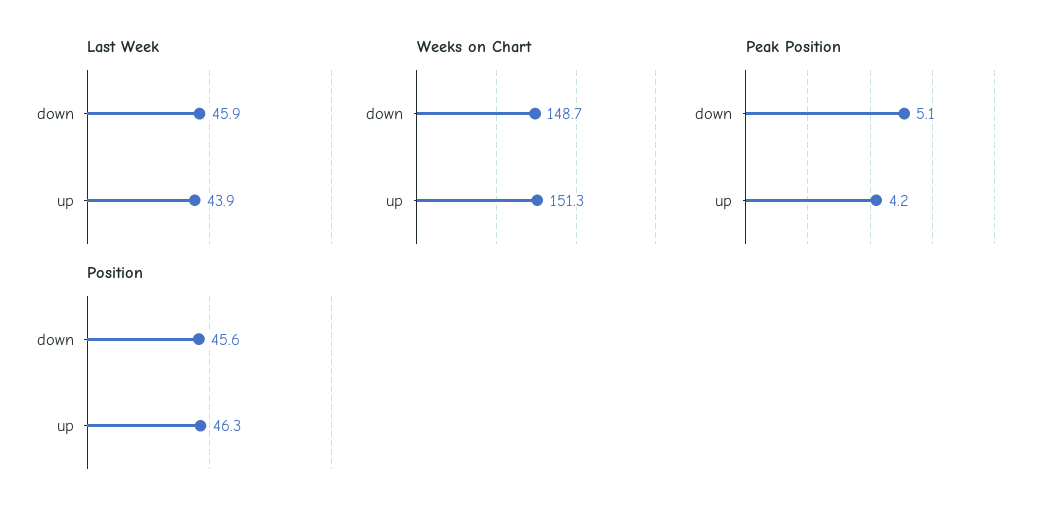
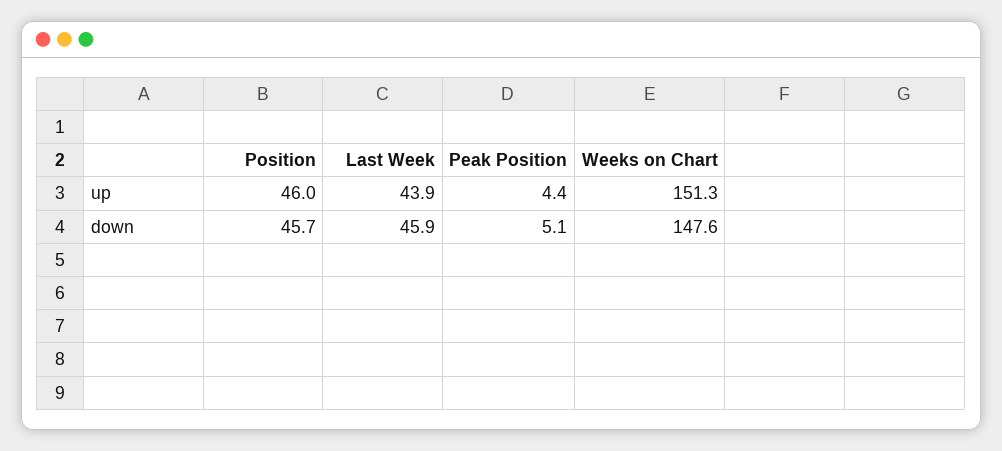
  {
    "Last Week": {
      "down": 45.9,
      "up": 43.9
    },
    "Weeks on Chart": {
-     "down": 148.7,
+     "down": 147.6,
      "up": 151.3
    },
    "Peak Position": {
      "down": 5.1,
-     "up": 4.2
+     "up": 4.4
    },
    "Position": {
-     "down": 45.6,
+     "down": 45.7,
-     "up": 46.3
+     "up": 46
    }
  }

